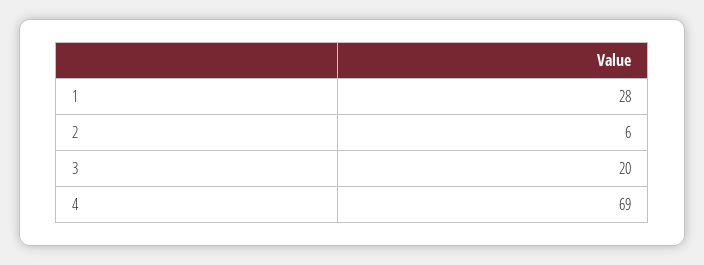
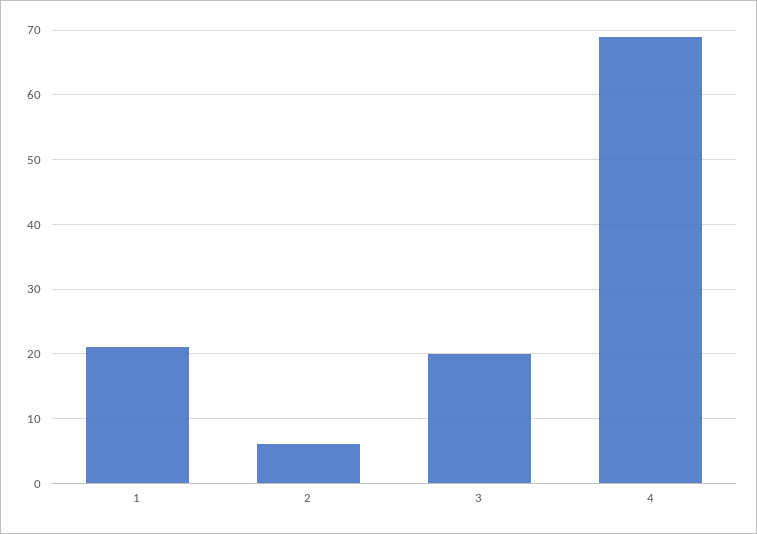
  {
-   "1": 28,
+   "1": 21,
    "2": 6,
    "3": 20,
    "4": 69
  }

